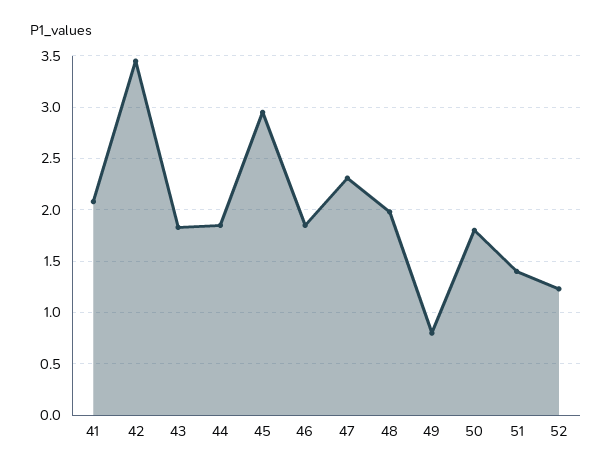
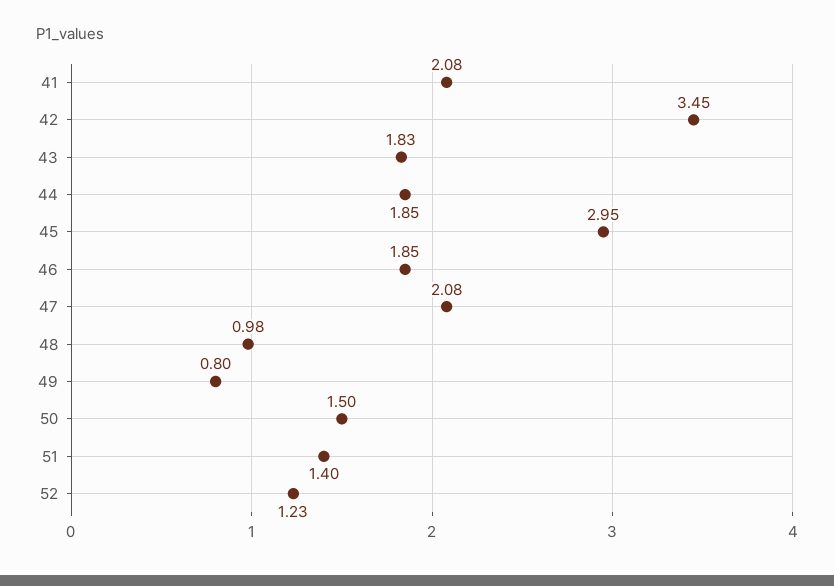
  {
    "41": 2.08,
    "42": 3.45,
    "43": 1.83,
    "44": 1.85,
    "45": 2.95,
    "46": 1.85,
-   "47": 2.3,
+   "47": 2.08,
-   "48": 2,
+   "48": 0.98,
    "49": 0.8,
-   "50": 1.8,
+   "50": 1.5,
    "51": 1.4,
    "52": 1.23
  }

